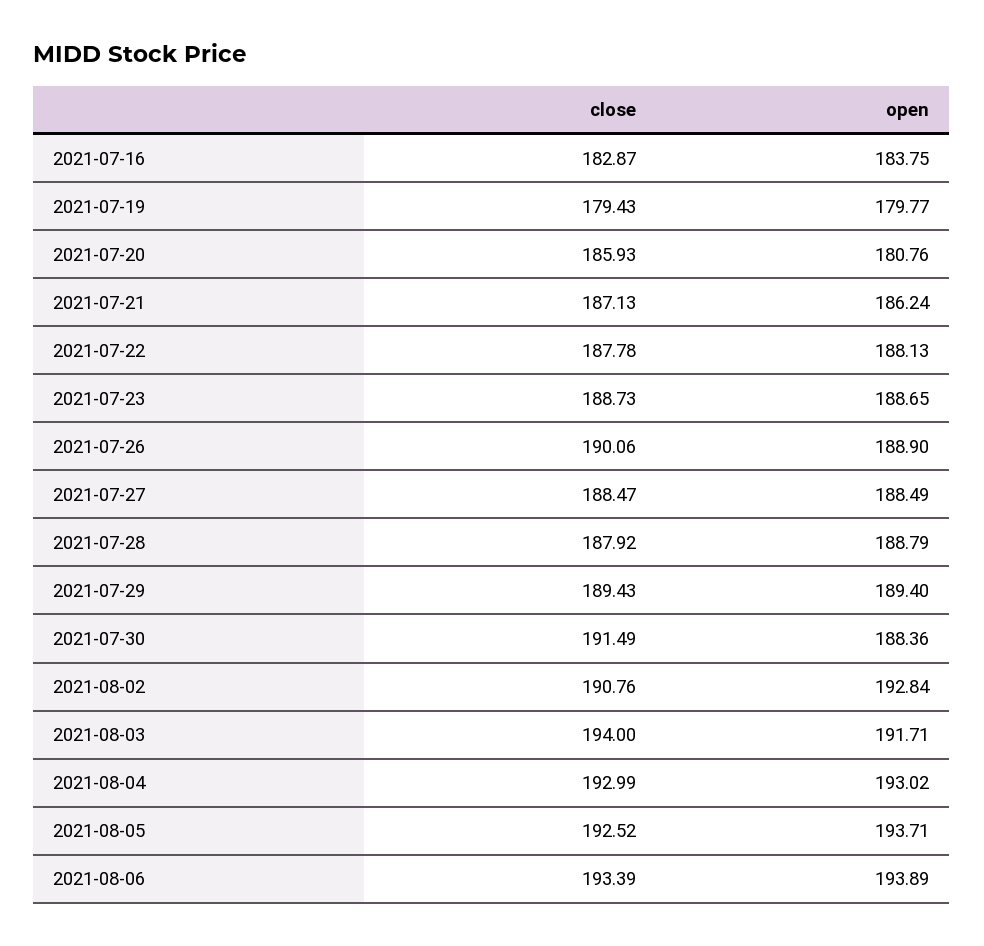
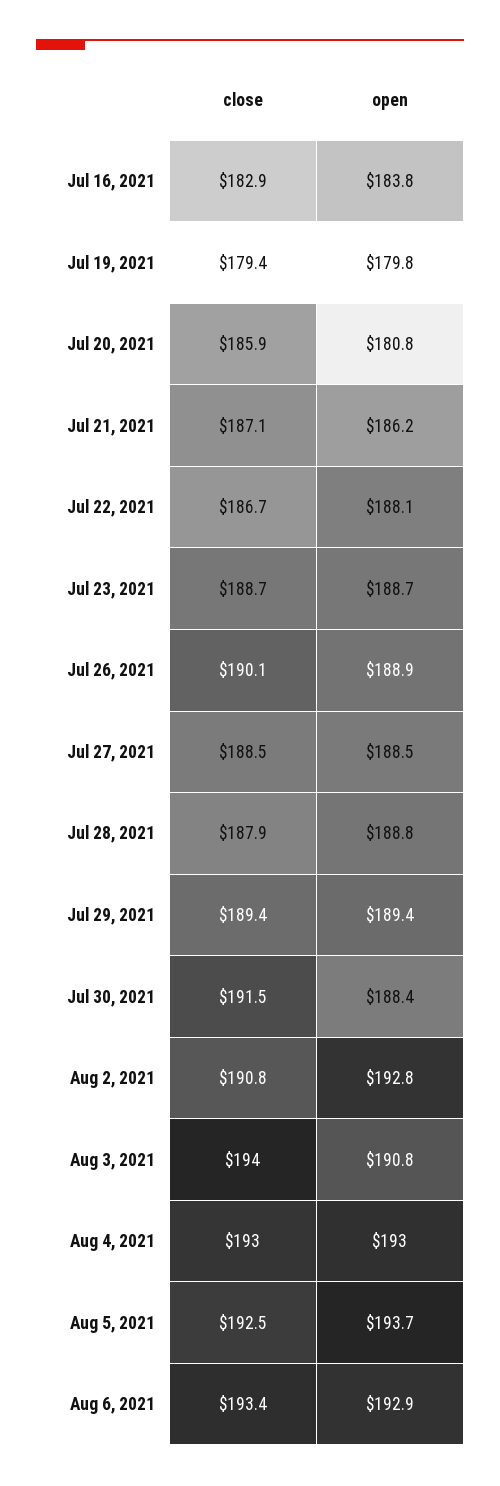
  {
    "close": {
      "2021-07-16": 182.87,
      "2021-07-19": 179.43,
      "2021-07-20": 185.93,
      "2021-07-21": 187.13,
-     "2021-07-22": 187.78,
+     "2021-07-22": 186.7,
      "2021-07-23": 188.73,
      "2021-07-26": 190.06,
      "2021-07-27": 188.47,
      "2021-07-28": 187.92,
      "2021-07-29": 189.43,
      "2021-07-30": 191.49,
      "2021-08-02": 190.76,
      "2021-08-03": 194,
      "2021-08-04": 192.99,
      "2021-08-05": 192.52,
      "2021-08-06": 193.39
    },
    "open": {
      "2021-07-16": 183.75,
      "2021-07-19": 179.77,
      "2021-07-20": 180.76,
      "2021-07-21": 186.24,
      "2021-07-22": 188.13,
      "2021-07-23": 188.65,
      "2021-07-26": 188.9,
      "2021-07-27": 188.49,
      "2021-07-28": 188.79,
      "2021-07-29": 189.4,
      "2021-07-30": 188.36,
      "2021-08-02": 192.84,
-     "2021-08-03": 191.71,
+     "2021-08-03": 190.8,
      "2021-08-04": 193.02,
      "2021-08-05": 193.71,
-     "2021-08-06": 193.89
+     "2021-08-06": 192.9
    }
  }

